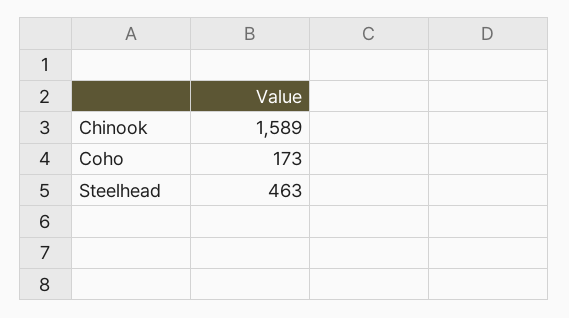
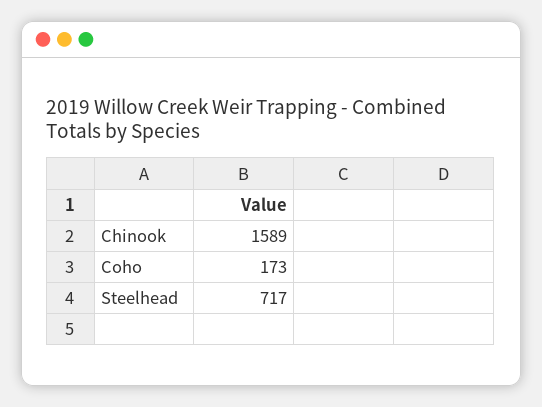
  {
    "Chinook": 1589,
    "Coho": 173,
-   "Steelhead": 463
+   "Steelhead": 717
  }

